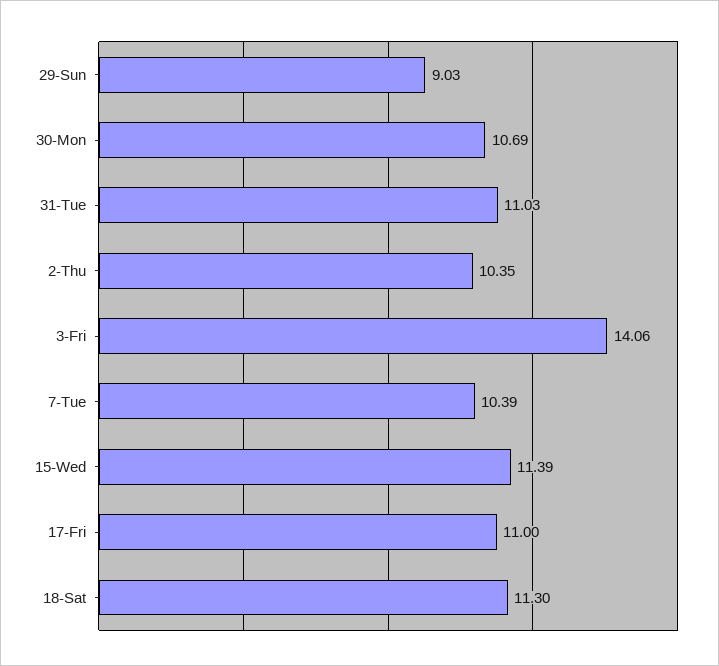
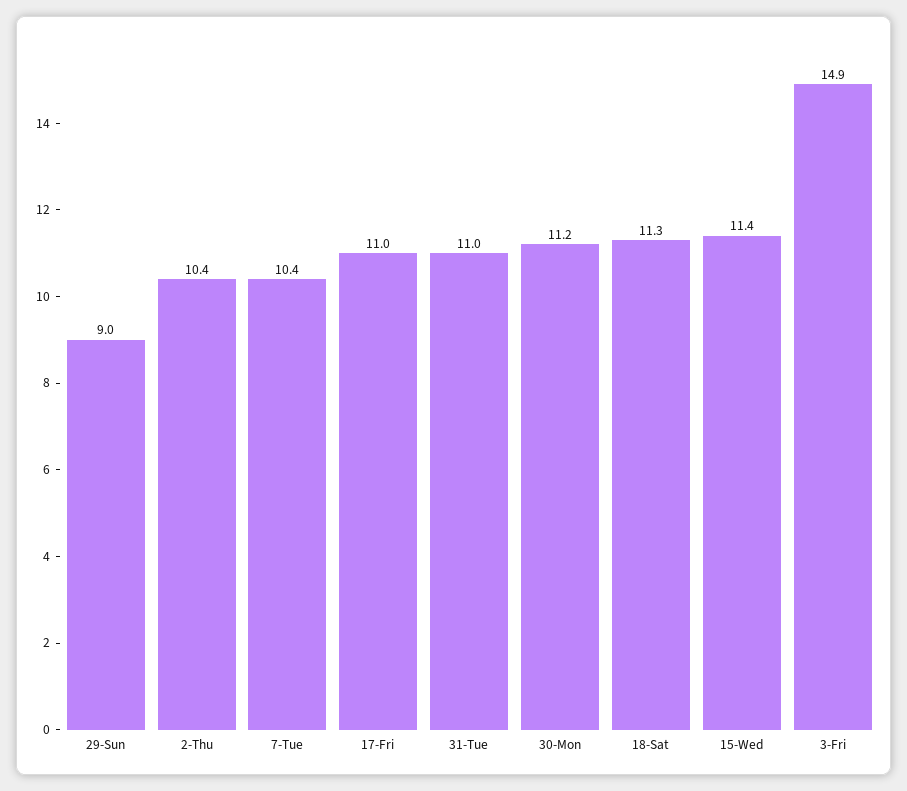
  {
    "29-Sun": 9.03,
-   "30-Mon": 10.69,
+   "30-Mon": 11.2,
    "31-Tue": 11.03,
    "2-Thu": 10.35,
-   "3-Fri": 14.06,
+   "3-Fri": 14.9,
    "7-Tue": 10.39,
    "15-Wed": 11.39,
    "17-Fri": 11,
    "18-Sat": 11.3
  }

